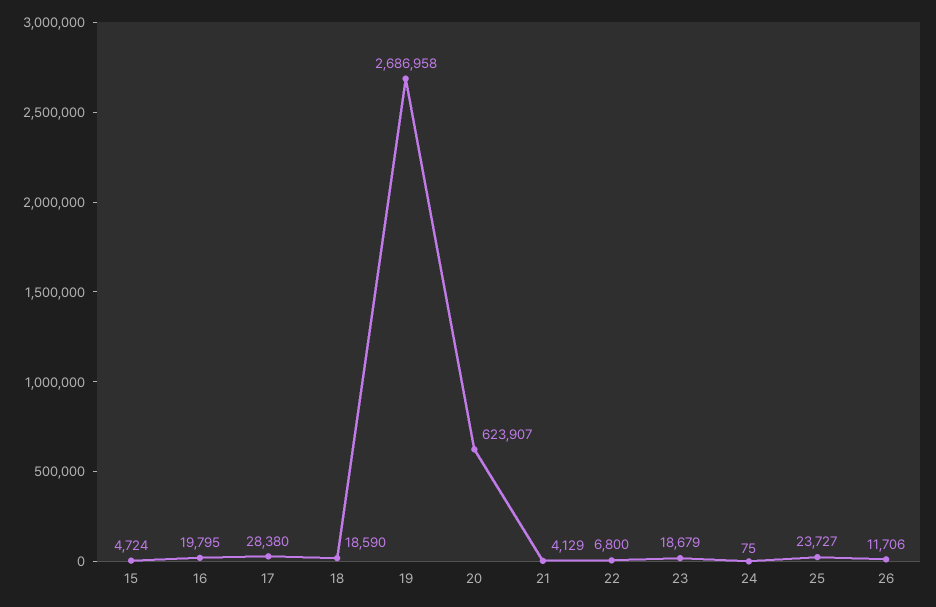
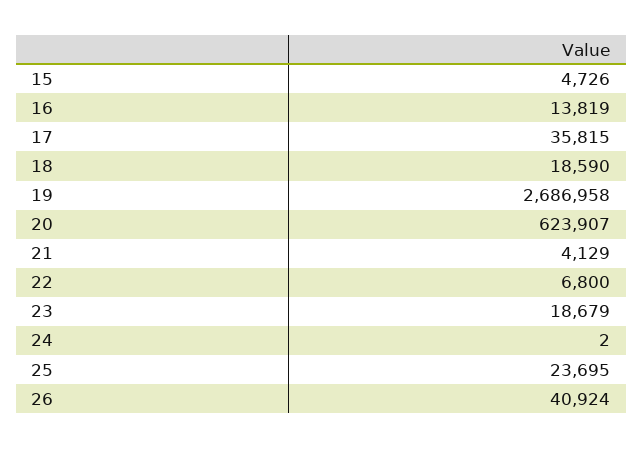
  {
-   "15": 4724,
+   "15": 4726,
-   "16": 19795,
+   "16": 13819,
-   "17": 28380,
+   "17": 35815,
    "18": 18590,
    "19": 2686958,
    "20": 623907,
    "21": 4129,
    "22": 6800,
    "23": 18679,
-   "24": 75,
+   "24": 2,
-   "25": 23727,
+   "25": 23695,
-   "26": 11706
+   "26": 40924
  }

